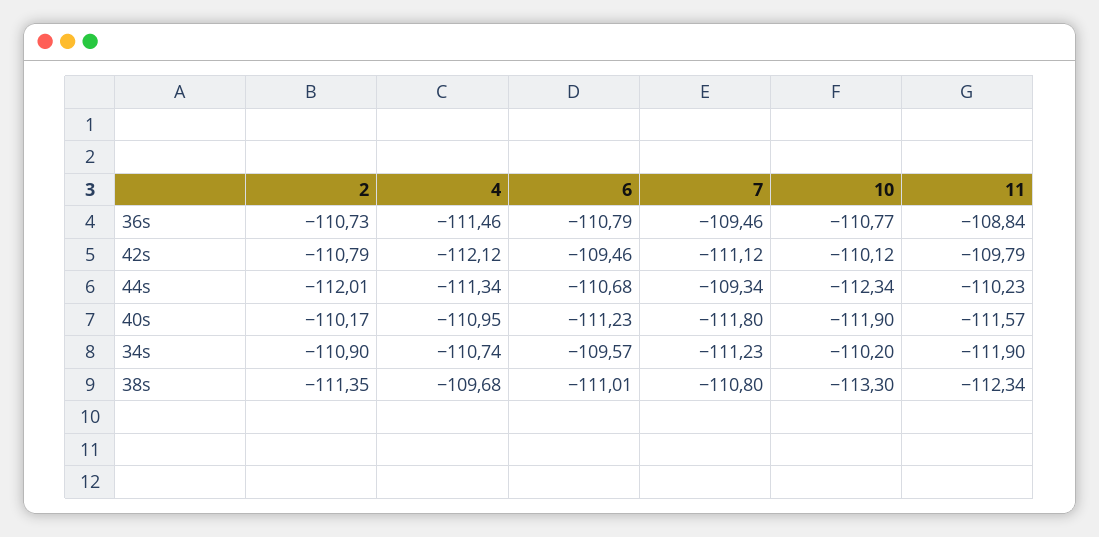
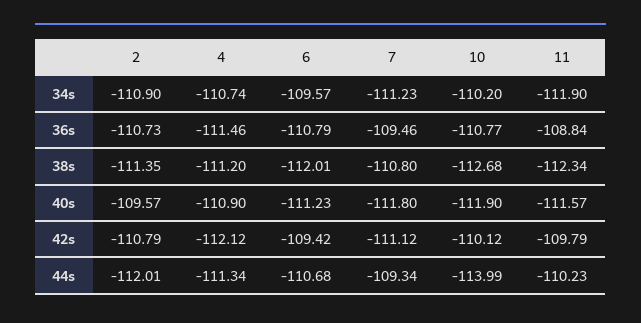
  {
    "2": {
      "36s": -110.73,
      "42s": -110.79,
      "44s": -112.01,
-     "40s": -110.17,
+     "40s": -109.57,
      "34s": -110.9,
      "38s": -111.35
    },
    "4": {
      "36s": -111.46,
      "42s": -112.12,
      "44s": -111.34,
-     "40s": -110.95,
+     "40s": -110.9,
      "34s": -110.74,
-     "38s": -109.68
+     "38s": -111.2
    },
    "6": {
      "36s": -110.79,
-     "42s": -109.46,
+     "42s": -109.42,
      "44s": -110.68,
      "40s": -111.23,
      "34s": -109.57,
-     "38s": -111.01
+     "38s": -112.01
    },
    "7": {
      "36s": -109.46,
      "42s": -111.12,
      "44s": -109.34,
      "40s": -111.8,
      "34s": -111.23,
      "38s": -110.8
    },
    "10": {
      "36s": -110.77,
      "42s": -110.12,
-     "44s": -112.34,
+     "44s": -113.99,
      "40s": -111.9,
      "34s": -110.2,
-     "38s": -113.3
+     "38s": -112.68
    },
    "11": {
      "36s": -108.84,
      "42s": -109.79,
      "44s": -110.23,
      "40s": -111.57,
      "34s": -111.9,
      "38s": -112.34
    }
  }

